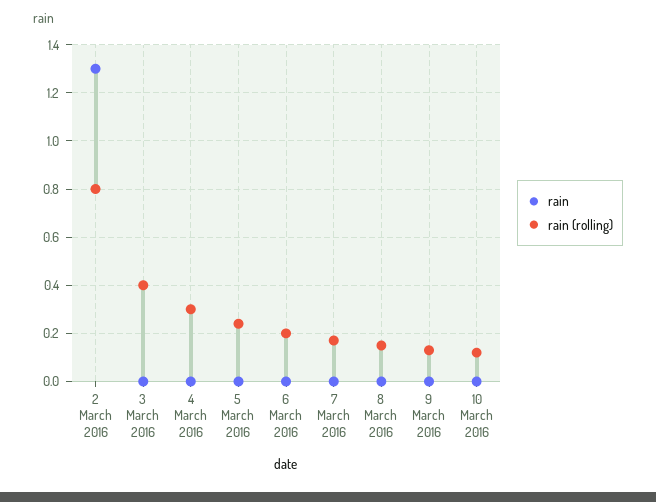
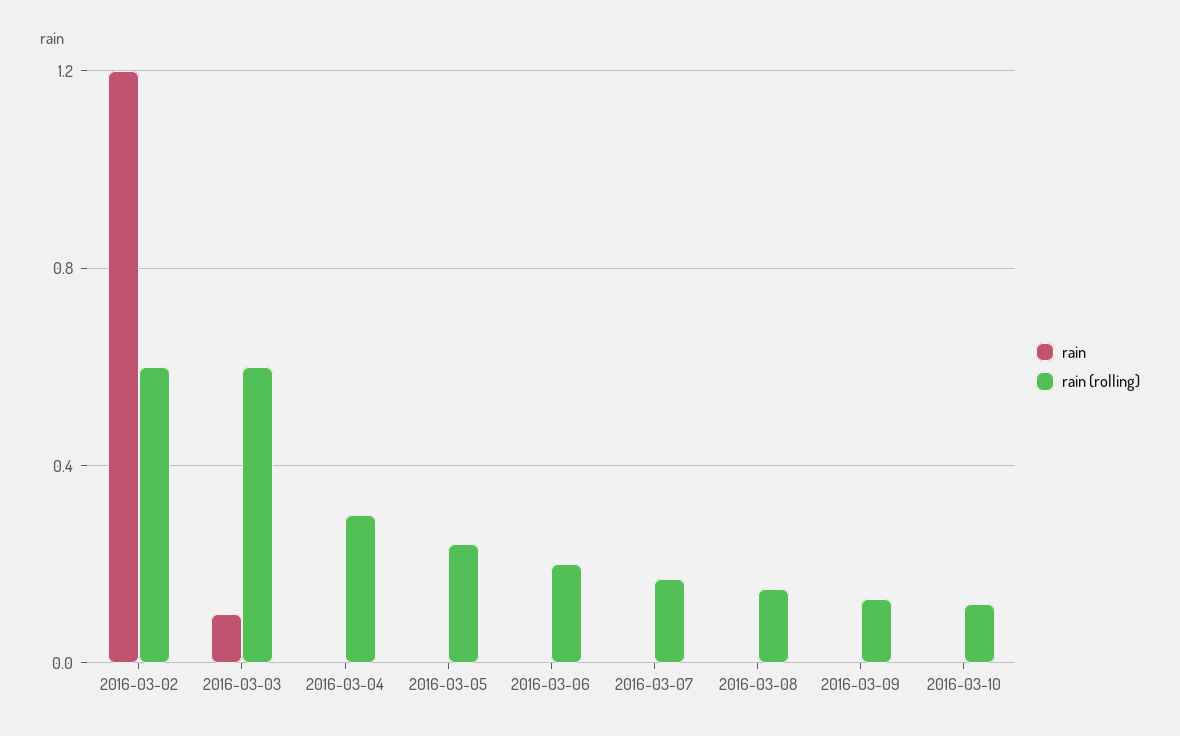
  {
    "rain": {
-     "2 March 2016": 1.3,
+     "2 March 2016": 1.2,
-     "3 March 2016": 0,
+     "3 March 2016": 0.1,
      "4 March 2016": 0,
      "5 March 2016": 0,
      "6 March 2016": 0,
      "7 March 2016": 0,
      "8 March 2016": 0,
      "9 March 2016": 0,
      "10 March 2016": 0
    },
    "rain (rolling)": {
-     "2 March 2016": 0.8,
+     "2 March 2016": 0.6,
-     "3 March 2016": 0.4,
+     "3 March 2016": 0.6,
      "4 March 2016": 0.3,
      "5 March 2016": 0.25,
      "6 March 2016": 0.2,
      "7 March 2016": 0.15,
      "8 March 2016": 0.15,
      "9 March 2016": 0.15,
      "10 March 2016": 0.1
    }
  }

